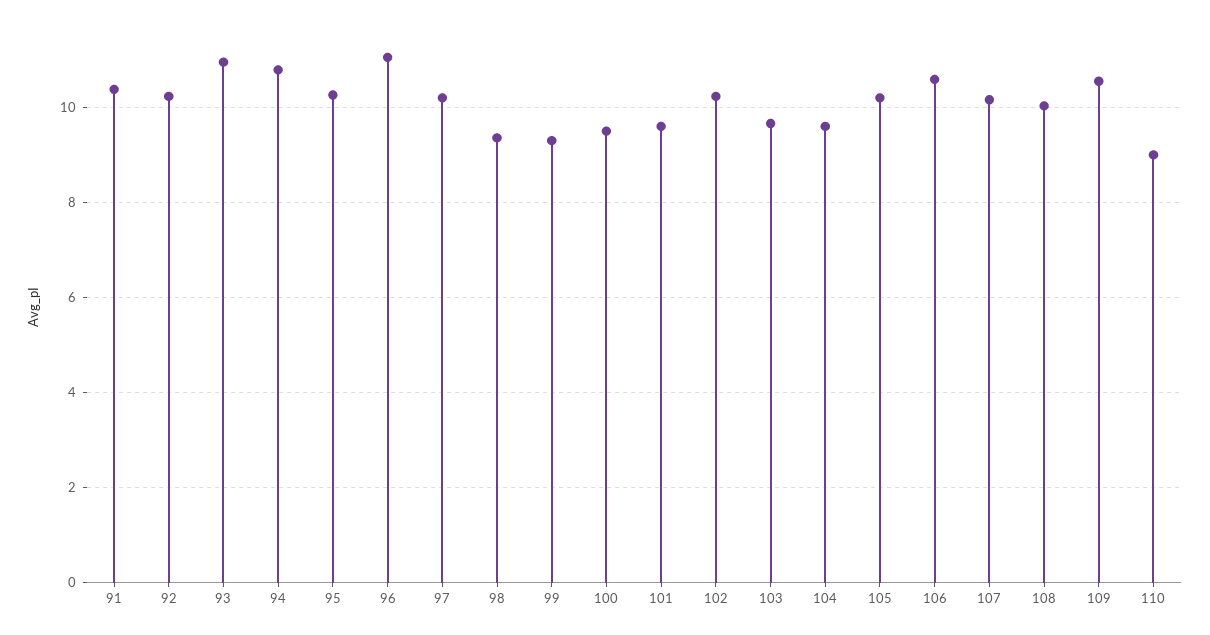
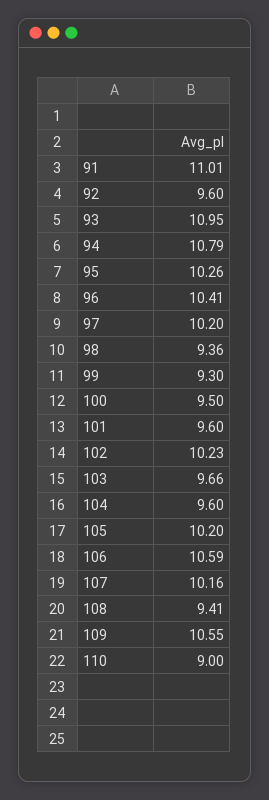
  {
-   "91": 10.4,
+   "91": 11.01,
-   "92": 10.2,
+   "92": 9.6,
    "93": 10.95,
    "94": 10.79,
    "95": 10.26,
-   "96": 11,
+   "96": 10.41,
    "97": 10.2,
    "98": 9.36,
    "99": 9.3,
    "100": 9.5,
    "101": 9.6,
    "102": 10.23,
    "103": 9.66,
    "104": 9.6,
    "105": 10.2,
    "106": 10.59,
    "107": 10.16,
-   "108": 10,
+   "108": 9.41,
    "109": 10.55,
    "110": 9
  }

